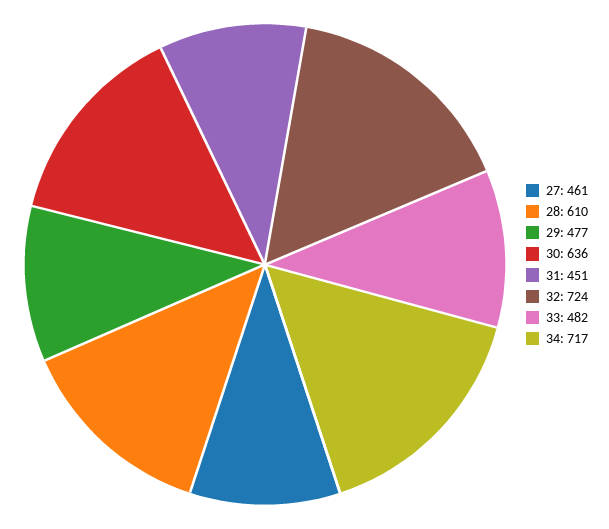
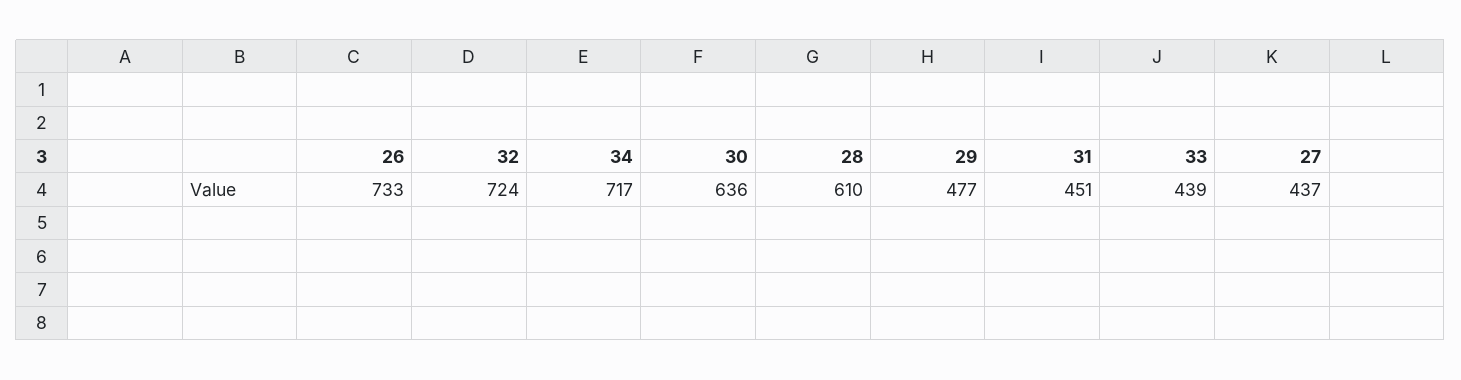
  {
-   "27": 461,
+   "27": 437,
    "28": 610,
    "29": 477,
    "30": 636,
    "31": 451,
    "32": 724,
-   "33": 482,
+   "33": 439,
-   "34": 717
+   "34": 717,
+   "26": 733
  }

